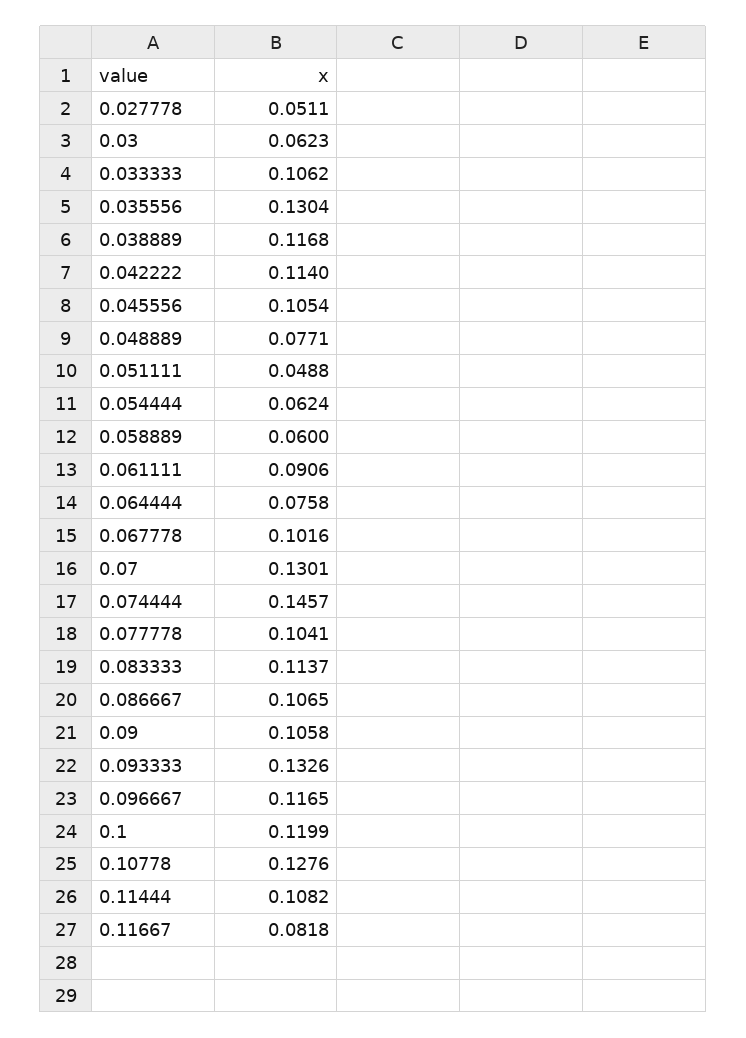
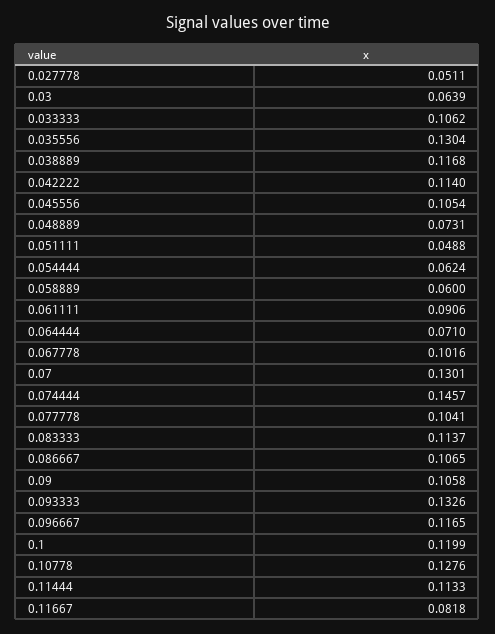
  {
    "0.027778": 0.0511,
-   "0.03": 0.0623,
+   "0.03": 0.0639,
    "0.033333": 0.1062,
    "0.035556": 0.1304,
    "0.038889": 0.1168,
    "0.042222": 0.114,
    "0.045556": 0.1054,
-   "0.048889": 0.0771,
+   "0.048889": 0.0731,
    "0.051111": 0.0488,
    "0.054444": 0.0624,
    "0.058889": 0.06,
    "0.061111": 0.0906,
-   "0.064444": 0.0758,
+   "0.064444": 0.071,
    "0.067778": 0.1016,
    "0.07": 0.1301,
    "0.074444": 0.1457,
    "0.077778": 0.1041,
    "0.083333": 0.1137,
    "0.086667": 0.1065,
    "0.09": 0.1058,
    "0.093333": 0.1326,
    "0.096667": 0.1165,
    "0.1": 0.1199,
    "0.10778": 0.1276,
-   "0.11444": 0.1082,
+   "0.11444": 0.1133,
    "0.11667": 0.0818
  }

